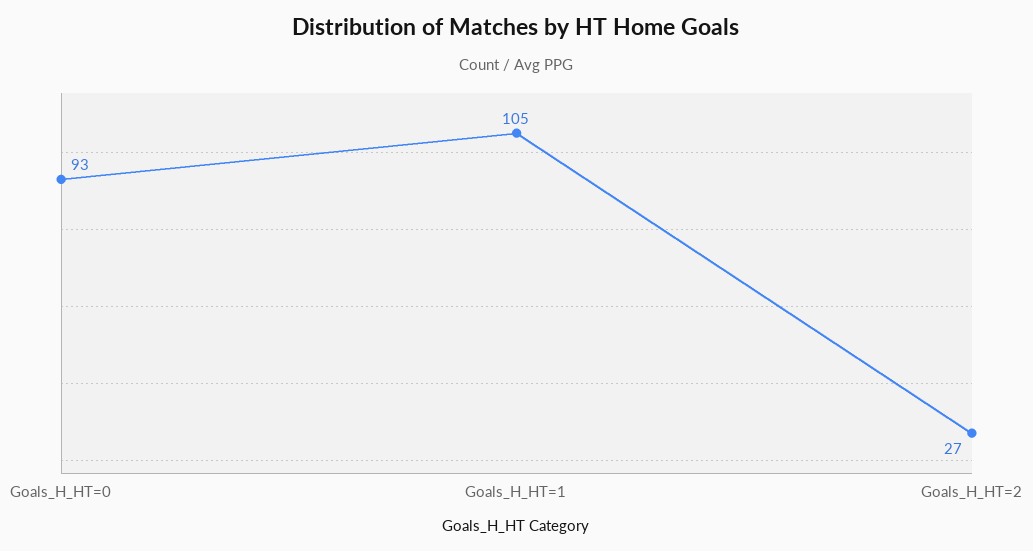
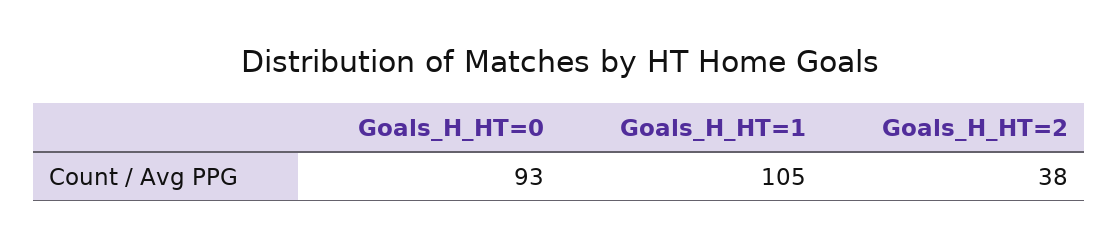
  {
    "Goals_H_HT=0": 93,
    "Goals_H_HT=1": 105,
-   "Goals_H_HT=2": 27
+   "Goals_H_HT=2": 38
  }

